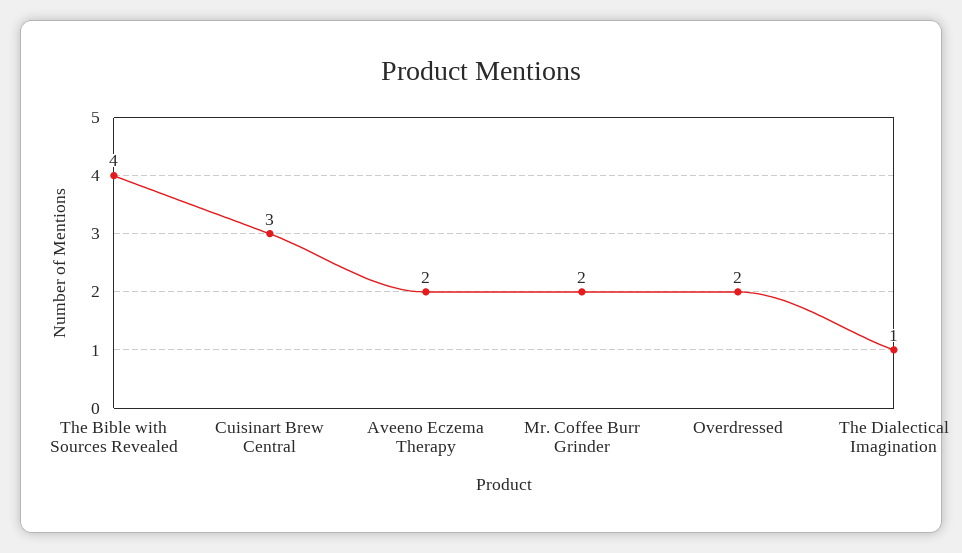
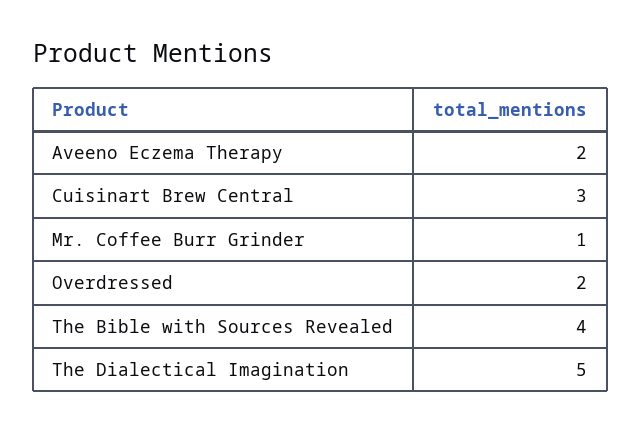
  {
    "The Bible with Sources Revealed": 4,
    "Cuisinart Brew Central": 3,
    "Aveeno Eczema Therapy": 2,
-   "Mr. Coffee Burr Grinder": 2,
+   "Mr. Coffee Burr Grinder": 1,
    "Overdressed": 2,
-   "The Dialectical Imagination": 1
+   "The Dialectical Imagination": 5
  }

